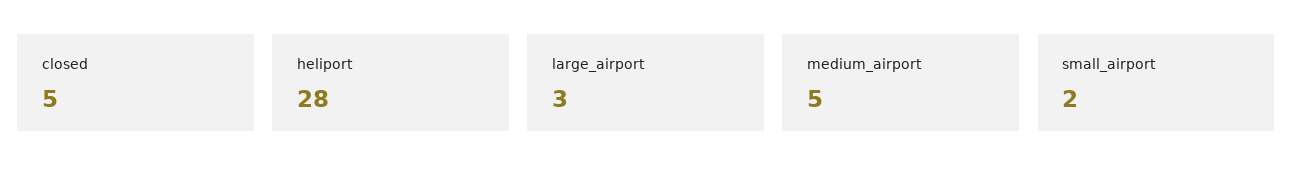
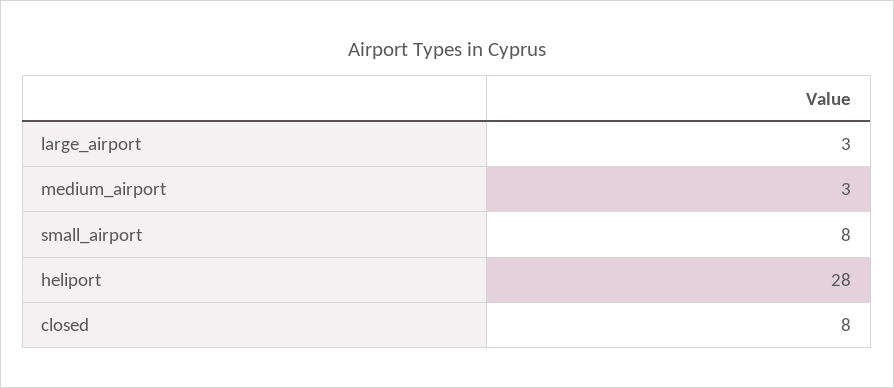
  {
-   "closed": 5,
+   "closed": 8,
    "heliport": 28,
    "large_airport": 3,
-   "medium_airport": 5,
+   "medium_airport": 3,
-   "small_airport": 2
+   "small_airport": 8
  }

